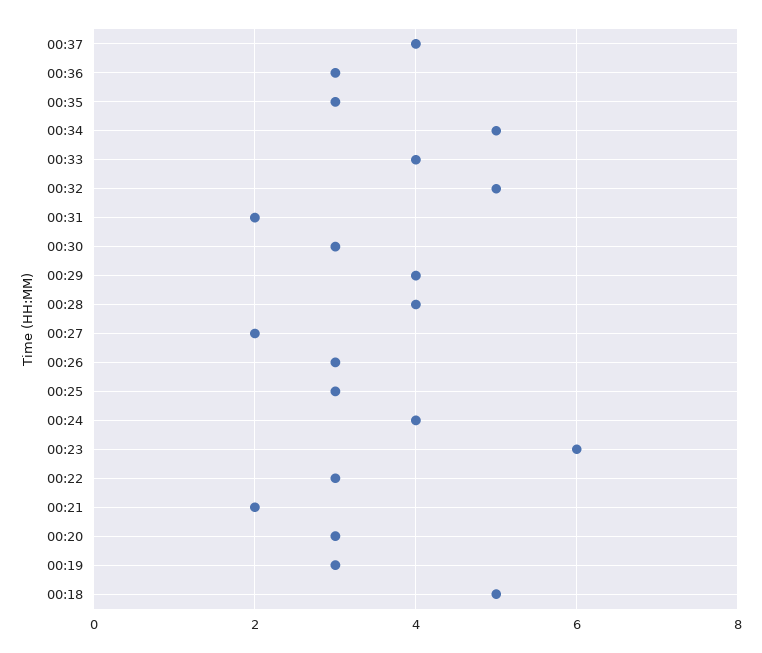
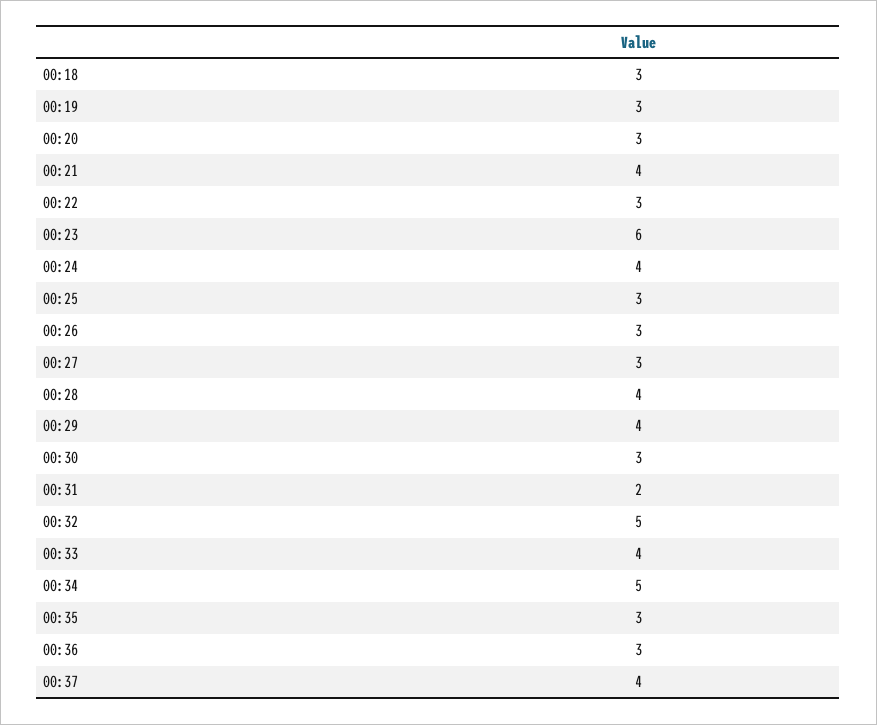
  {
    "00:37": 4,
    "00:36": 3,
    "00:35": 3,
    "00:34": 5,
    "00:33": 4,
    "00:32": 5,
    "00:31": 2,
    "00:30": 3,
    "00:29": 4,
    "00:28": 4,
-   "00:27": 2,
+   "00:27": 3,
    "00:26": 3,
    "00:25": 3,
    "00:24": 4,
    "00:23": 6,
    "00:22": 3,
-   "00:21": 2,
+   "00:21": 4,
    "00:20": 3,
    "00:19": 3,
-   "00:18": 5
+   "00:18": 3
  }

